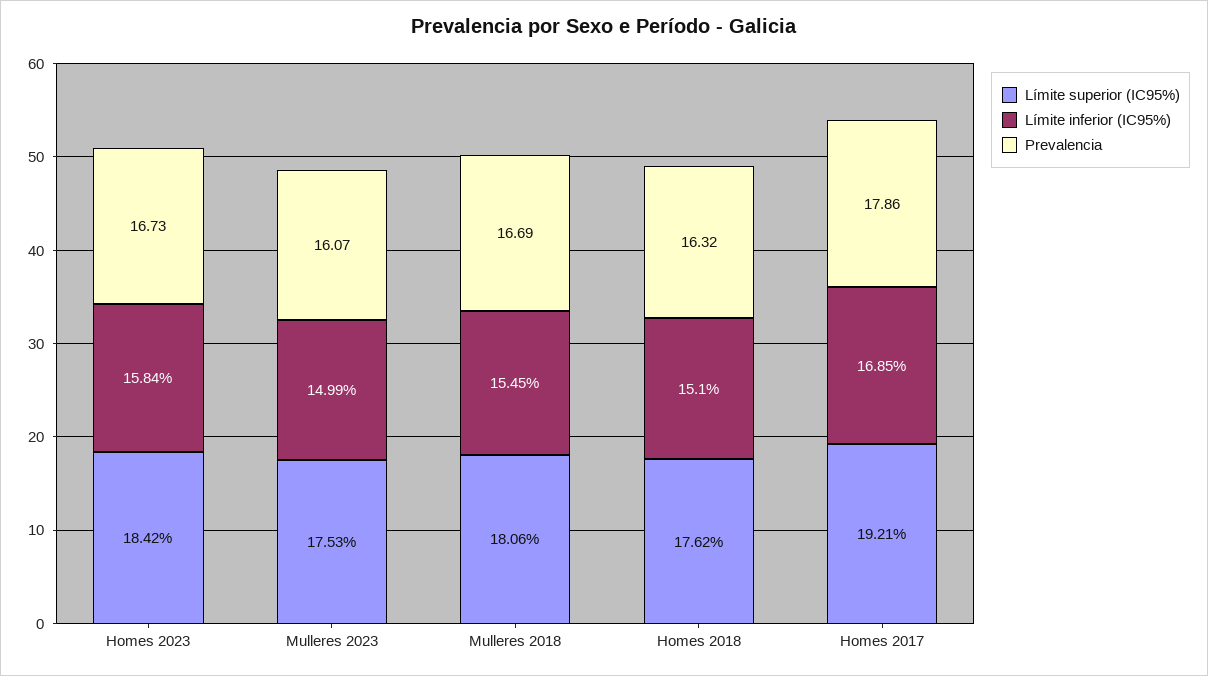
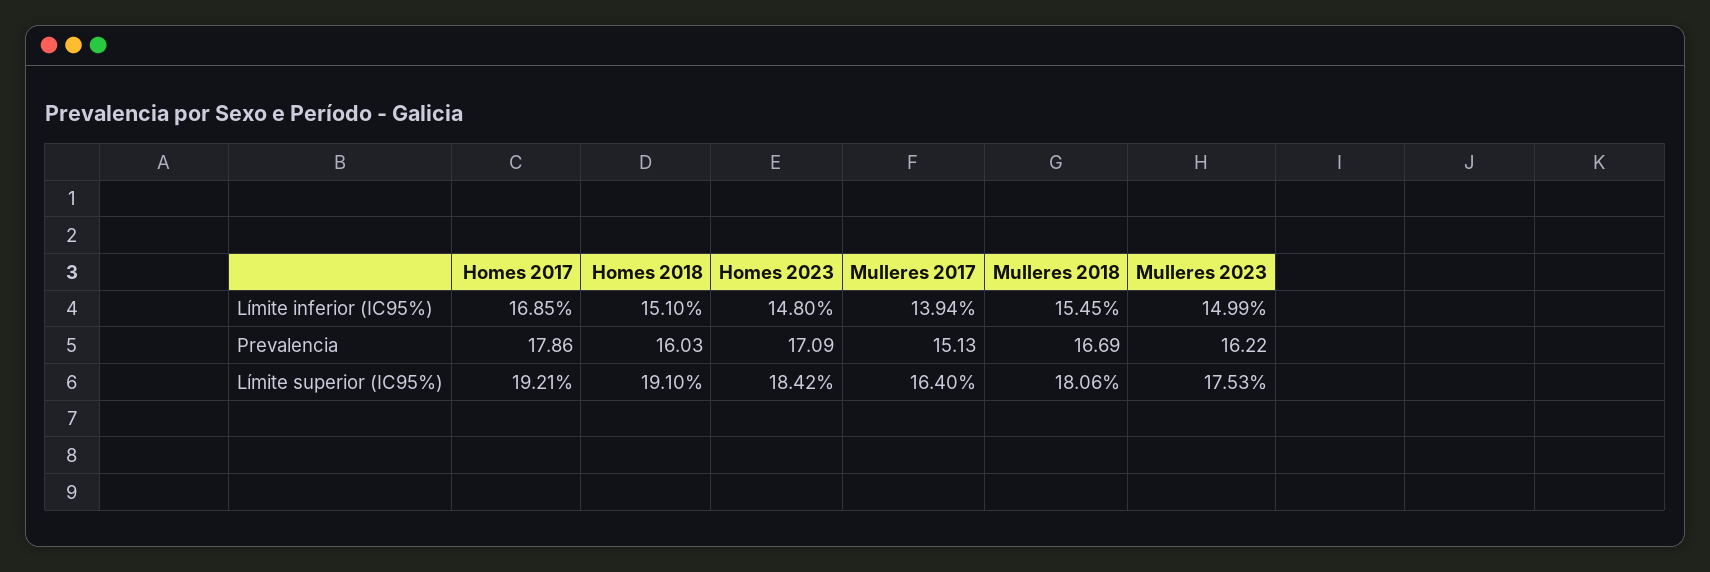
  {
    "Límite superior (IC95%)": {
      "Homes 2023": 18.42,
      "Mulleres 2023": 17.53,
      "Mulleres 2018": 18.06,
-     "Homes 2018": 17.62,
+     "Homes 2018": 19.1,
-     "Homes 2017": 19.21
+     "Homes 2017": 19.21,
+     "Mulleres 2017": 16.4
    },
    "Límite inferior (IC95%)": {
-     "Homes 2023": 15.84,
+     "Homes 2023": 14.8,
      "Mulleres 2023": 14.99,
      "Mulleres 2018": 15.45,
      "Homes 2018": 15.1,
-     "Homes 2017": 16.85
+     "Homes 2017": 16.85,
+     "Mulleres 2017": 13.94
    },
    "Prevalencia": {
-     "Homes 2023": 16.73,
+     "Homes 2023": 17.09,
-     "Mulleres 2023": 16.07,
+     "Mulleres 2023": 16.22,
      "Mulleres 2018": 16.69,
-     "Homes 2018": 16.32,
+     "Homes 2018": 16.03,
-     "Homes 2017": 17.86
+     "Homes 2017": 17.86,
+     "Mulleres 2017": 15.13
    }
  }

